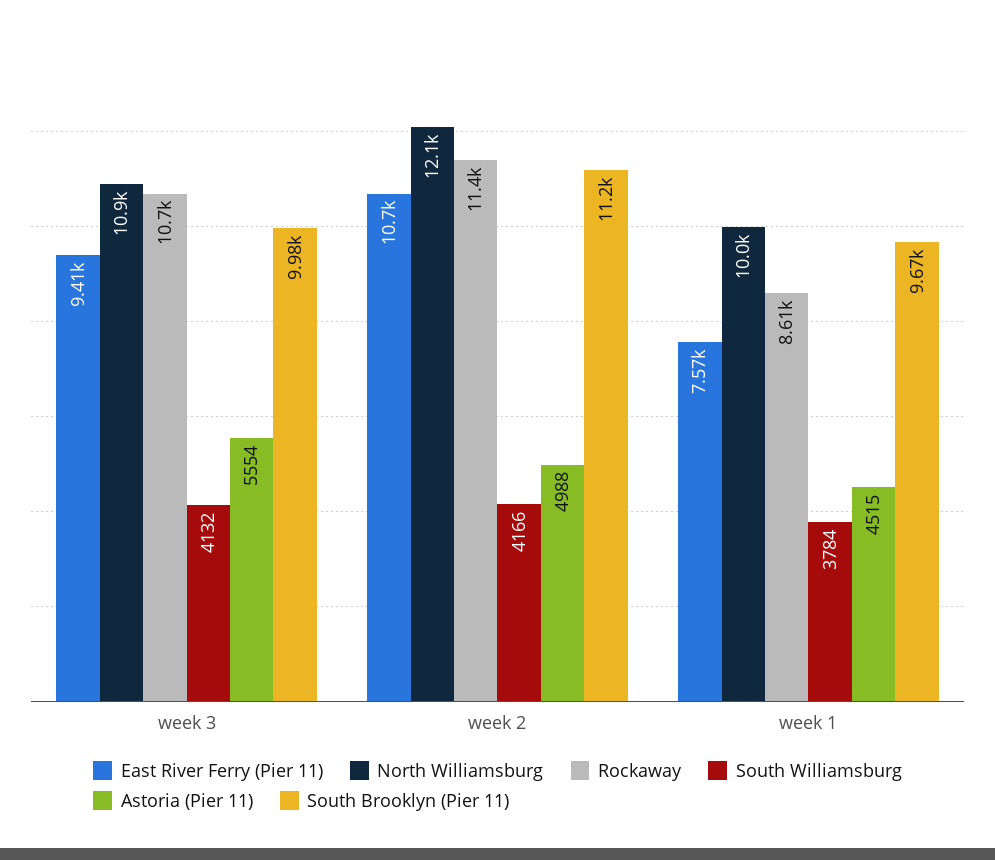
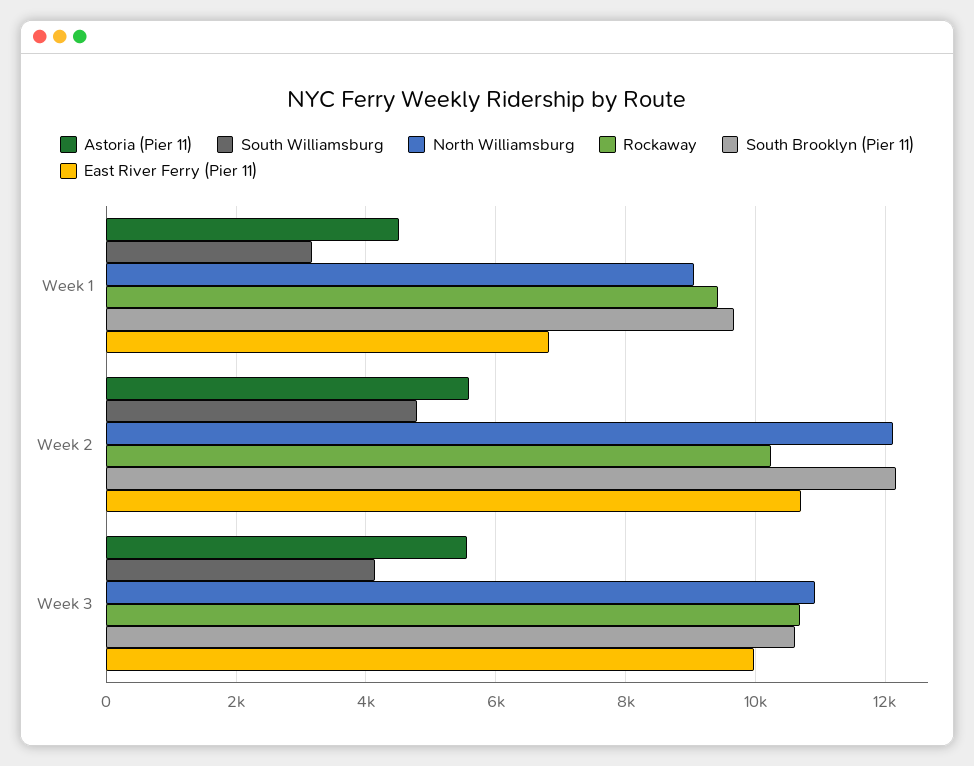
  {
    "East River Ferry (Pier 11)": {
-     "week 3": 9410,
+     "week 3": 10000,
      "week 2": 10700,
-     "week 1": 7570
+     "week 1": 6800
    },
    "North Williamsburg": {
      "week 3": 10900,
      "week 2": 12100,
-     "week 1": 10000
+     "week 1": 9000
    },
    "Rockaway": {
      "week 3": 10700,
-     "week 2": 11400,
+     "week 2": 10200,
-     "week 1": 8610
+     "week 1": 9400
    },
    "South Williamsburg": {
      "week 3": 4132,
-     "week 2": 4166,
+     "week 2": 4800,
-     "week 1": 3784
+     "week 1": 3200
    },
    "Astoria (Pier 11)": {
      "week 3": 5554,
-     "week 2": 4988,
+     "week 2": 5600,
      "week 1": 4515
    },
    "South Brooklyn (Pier 11)": {
-     "week 3": 9980,
+     "week 3": 10600,
-     "week 2": 11200,
+     "week 2": 12200,
      "week 1": 9670
    }
  }

